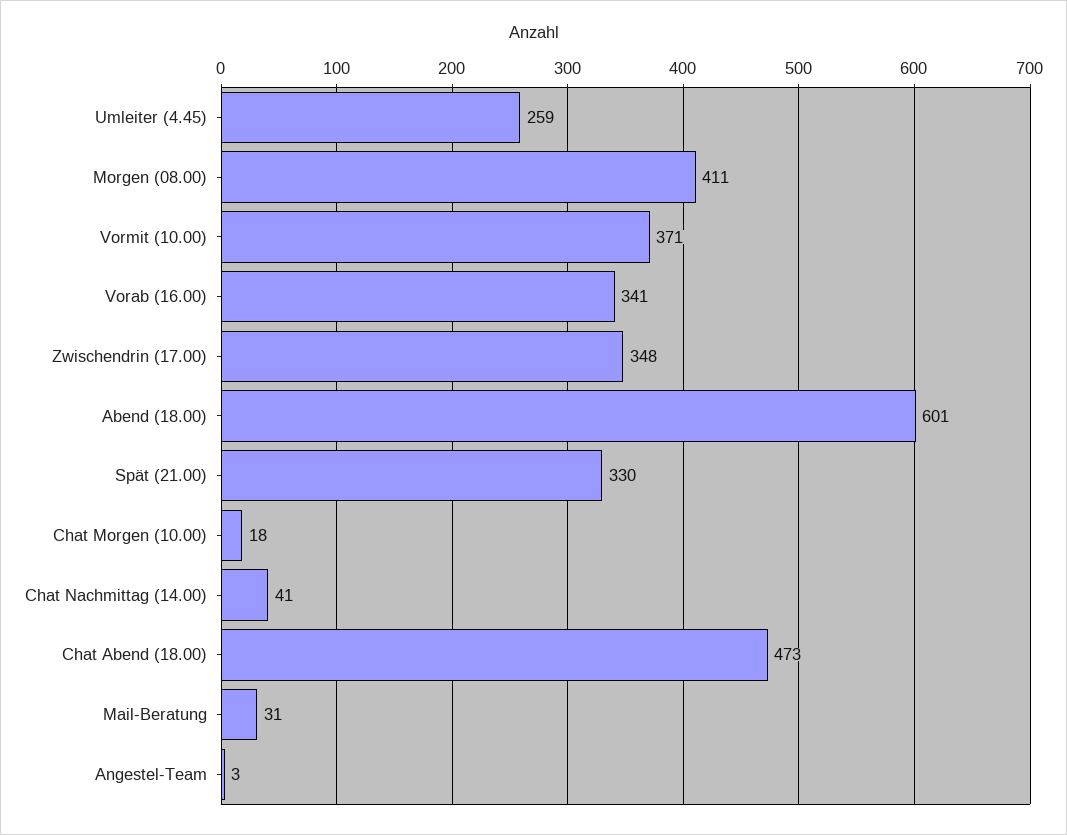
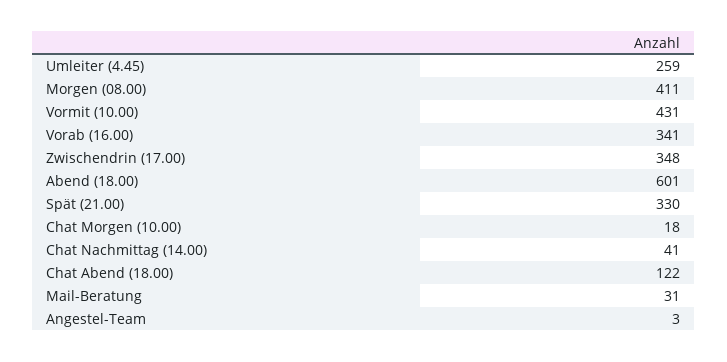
  {
    "Umleiter (4.45)": 259,
    "Morgen (08.00)": 411,
-   "Vormit (10.00)": 371,
+   "Vormit (10.00)": 431,
    "Vorab (16.00)": 341,
    "Zwischendrin (17.00)": 348,
    "Abend (18.00)": 601,
    "Spät (21.00)": 330,
    "Chat Morgen (10.00)": 18,
    "Chat Nachmittag (14.00)": 41,
-   "Chat Abend (18.00)": 473,
+   "Chat Abend (18.00)": 122,
    "Mail-Beratung": 31,
    "Angestel-Team": 3
  }

